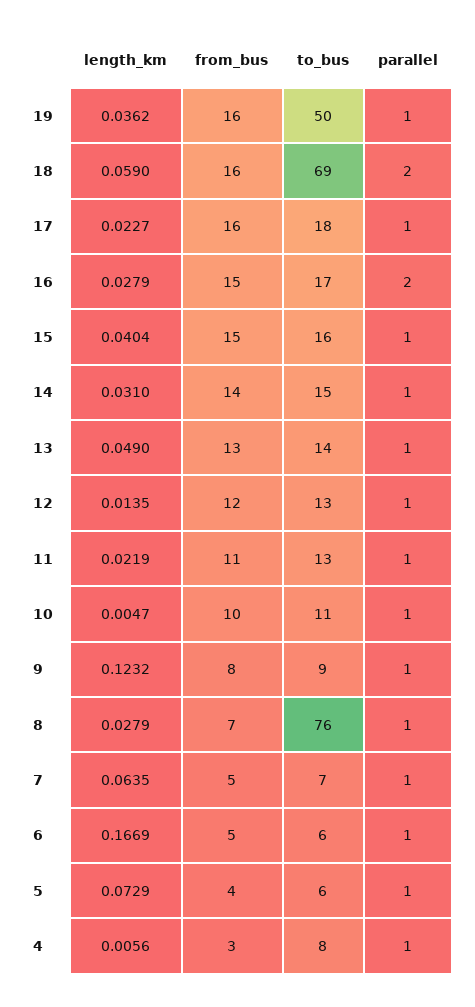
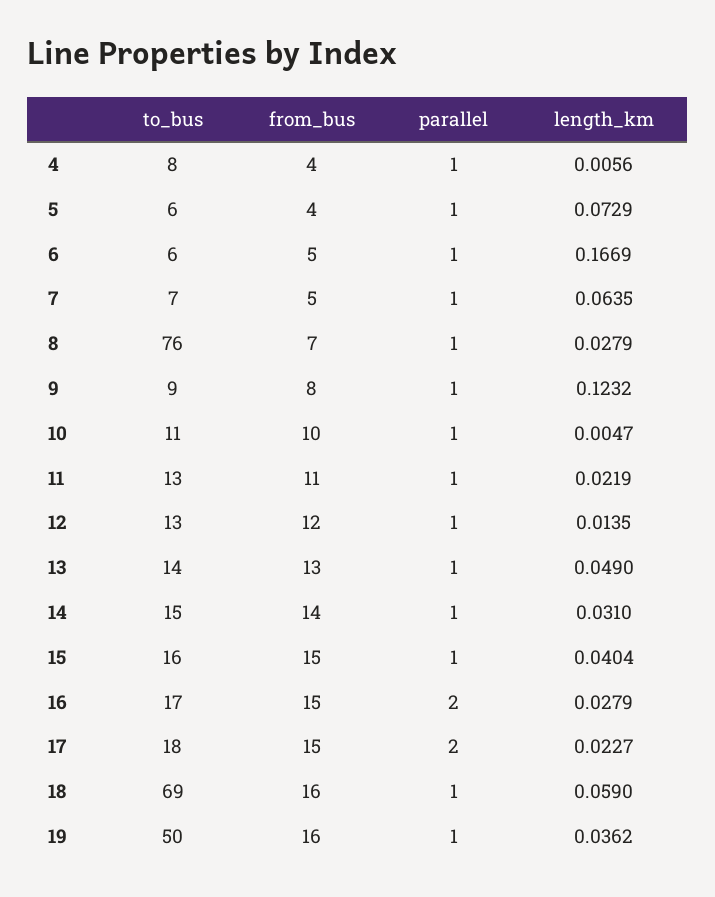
  {
    "length_km": {
      "19": 0.0362,
      "18": 0.059,
      "17": 0.0227,
      "16": 0.0279,
      "15": 0.0404,
      "14": 0.031,
      "13": 0.049,
      "12": 0.0135,
      "11": 0.0219,
      "10": 0.0047,
      "9": 0.1232,
      "8": 0.0279,
      "7": 0.0635,
      "6": 0.1669,
      "5": 0.0729,
      "4": 0.0056
    },
    "from_bus": {
      "19": 16,
      "18": 16,
-     "17": 16,
+     "17": 15,
      "16": 15,
      "15": 15,
      "14": 14,
      "13": 13,
      "12": 12,
      "11": 11,
      "10": 10,
      "9": 8,
      "8": 7,
      "7": 5,
      "6": 5,
      "5": 4,
-     "4": 3
+     "4": 4
    },
    "to_bus": {
      "19": 50,
      "18": 69,
      "17": 18,
      "16": 17,
      "15": 16,
      "14": 15,
      "13": 14,
      "12": 13,
      "11": 13,
      "10": 11,
      "9": 9,
      "8": 76,
      "7": 7,
      "6": 6,
      "5": 6,
      "4": 8
    },
    "parallel": {
      "19": 1,
-     "18": 2,
+     "18": 1,
-     "17": 1,
+     "17": 2,
      "16": 2,
      "15": 1,
      "14": 1,
      "13": 1,
      "12": 1,
      "11": 1,
      "10": 1,
      "9": 1,
      "8": 1,
      "7": 1,
      "6": 1,
      "5": 1,
      "4": 1
    }
  }

